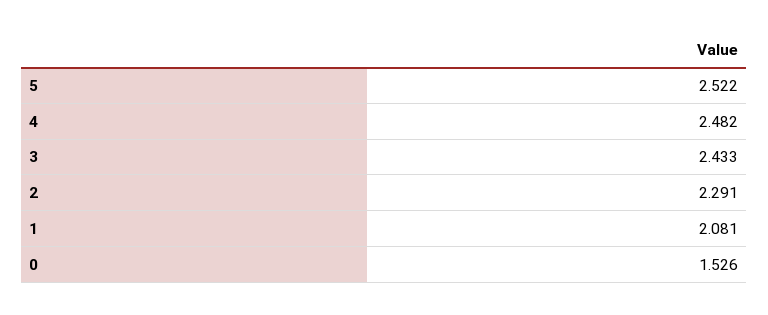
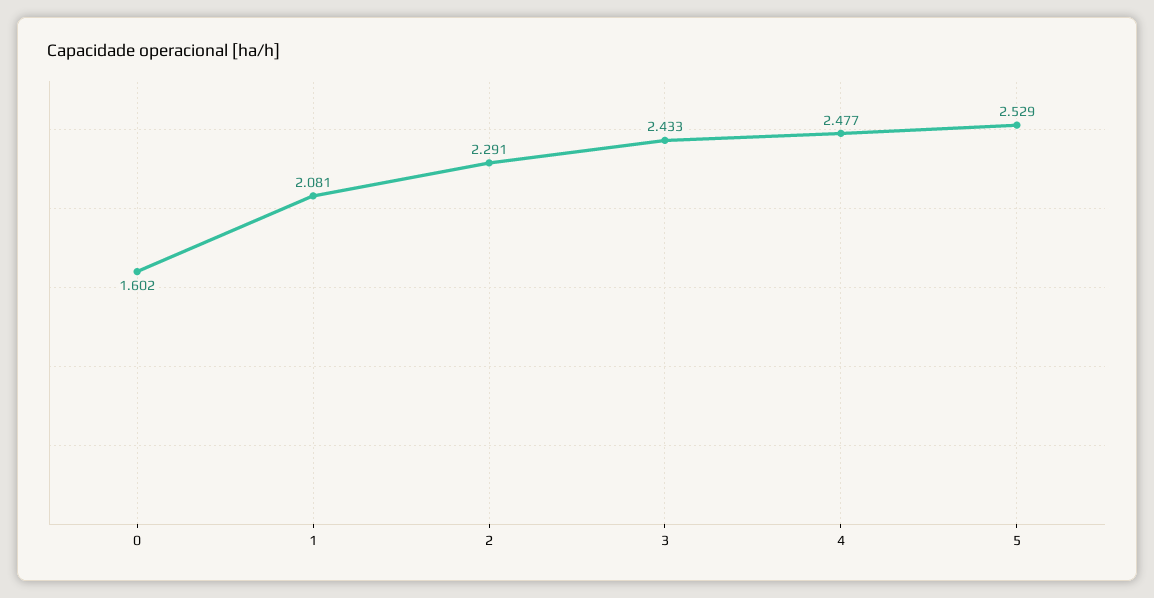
  {
-   "5": 2.522,
+   "5": 2.529,
-   "4": 2.482,
+   "4": 2.477,
    "3": 2.433,
    "2": 2.291,
    "1": 2.081,
-   "0": 1.526
+   "0": 1.602
  }

